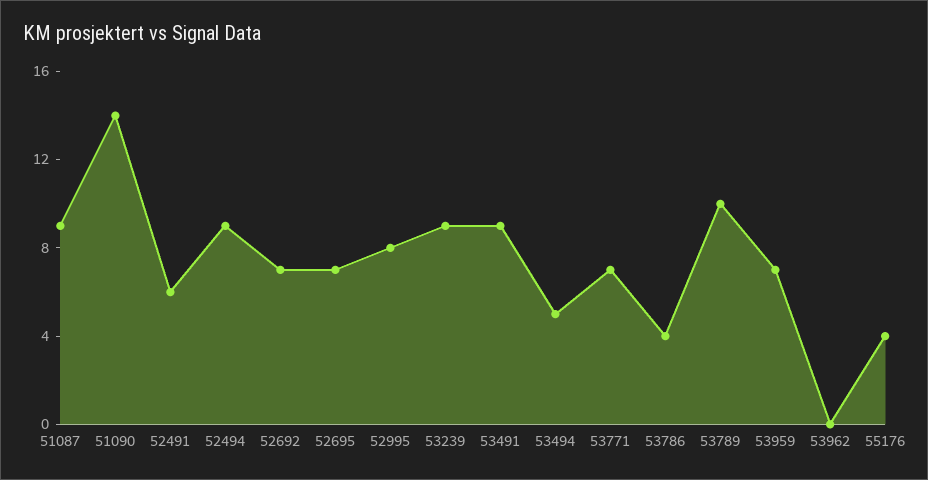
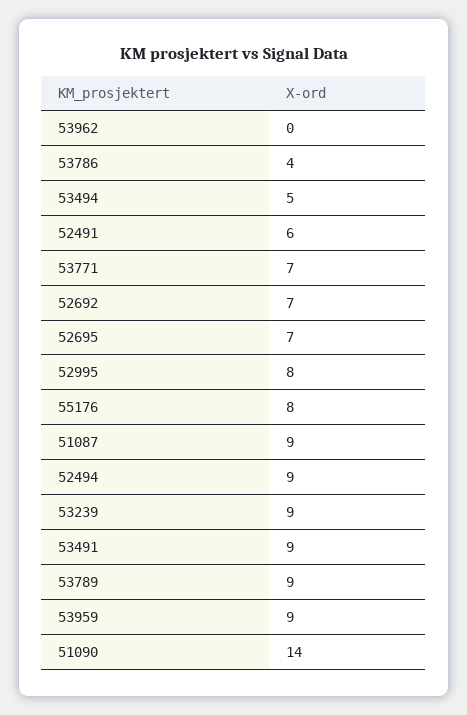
  {
    "51087": 9,
    "51090": 14,
    "52491": 6,
    "52494": 9,
    "52692": 7,
    "52695": 7,
    "52995": 8,
    "53239": 9,
    "53491": 9,
    "53494": 5,
    "53771": 7,
    "53786": 4,
-   "53789": 10,
+   "53789": 9,
-   "53959": 7,
+   "53959": 9,
    "53962": 0,
-   "55176": 4
+   "55176": 8
  }

